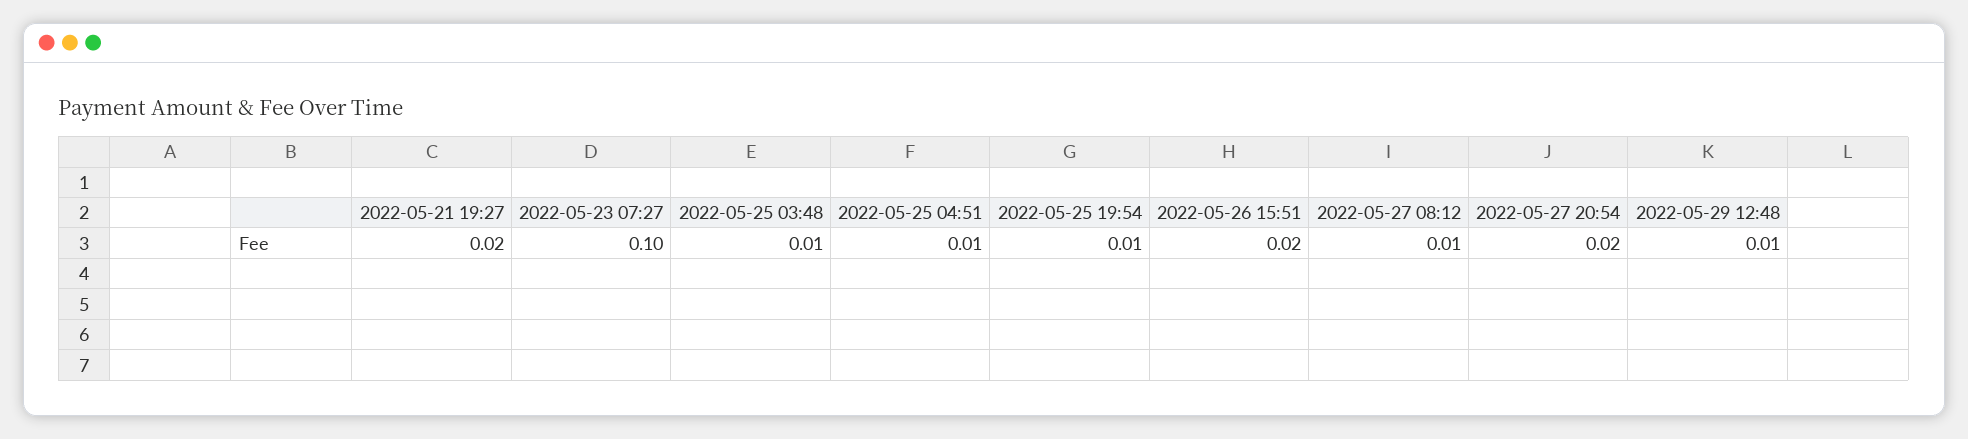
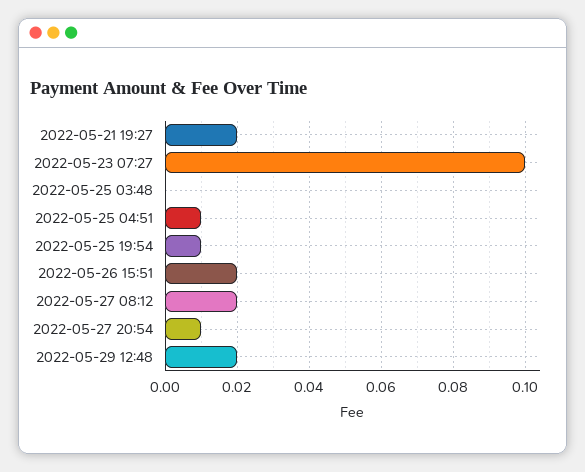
  {
    "2022-05-21 19:27": 0.02,
    "2022-05-23 07:27": 0.1,
-   "2022-05-25 03:48": 0.01,
+   "2022-05-25 03:48": 0,
    "2022-05-25 04:51": 0.01,
    "2022-05-25 19:54": 0.01,
    "2022-05-26 15:51": 0.02,
-   "2022-05-27 08:12": 0.01,
+   "2022-05-27 08:12": 0.02,
-   "2022-05-27 20:54": 0.02,
+   "2022-05-27 20:54": 0.01,
-   "2022-05-29 12:48": 0.01
+   "2022-05-29 12:48": 0.02
  }

